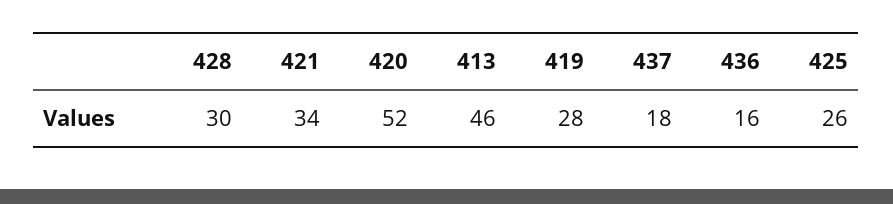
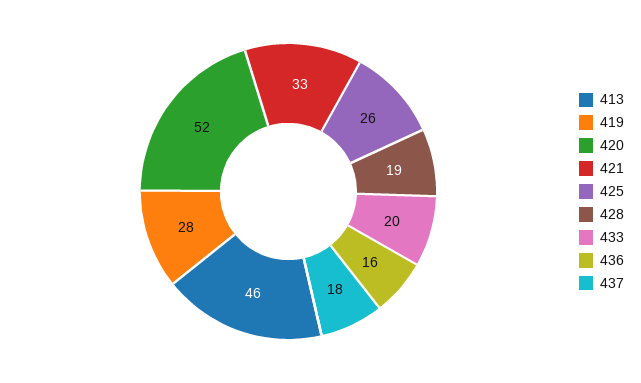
  {
-   "428": 30,
+   "428": 19,
-   "421": 34,
+   "421": 33,
    "420": 52,
    "413": 46,
    "419": 28,
    "437": 18,
    "436": 16,
-   "425": 26
+   "425": 26,
+   "433": 20
  }

